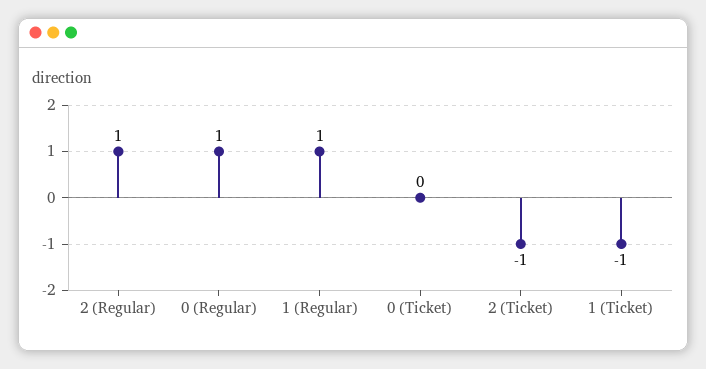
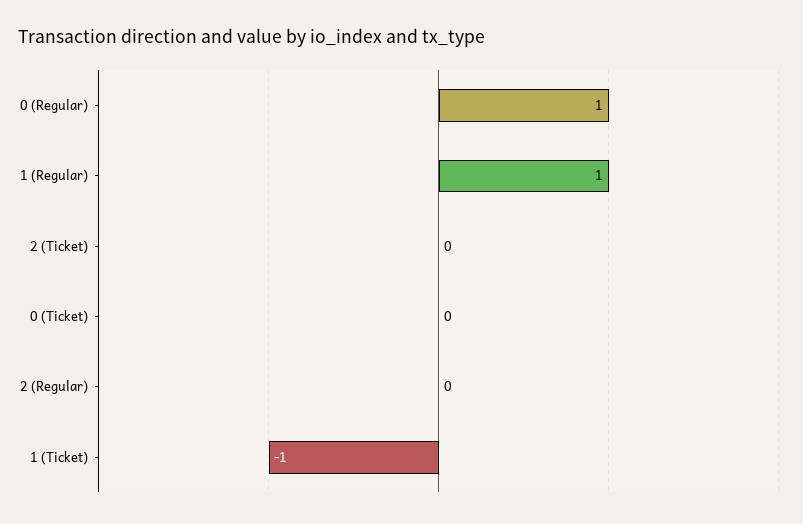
  {
-   "2 (Regular)": 1,
+   "2 (Regular)": 0,
    "0 (Regular)": 1,
    "1 (Regular)": 1,
    "0 (Ticket)": 0,
-   "2 (Ticket)": -1,
+   "2 (Ticket)": 0,
    "1 (Ticket)": -1
  }

